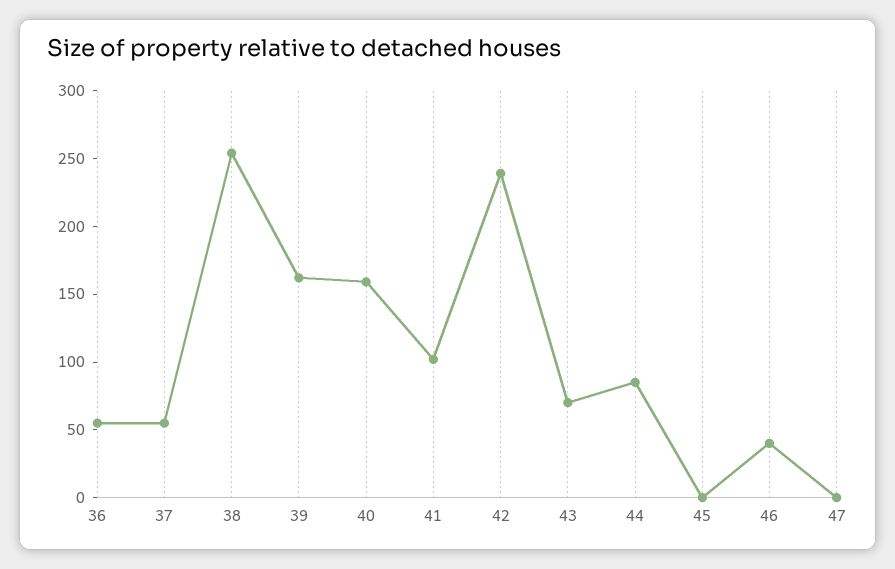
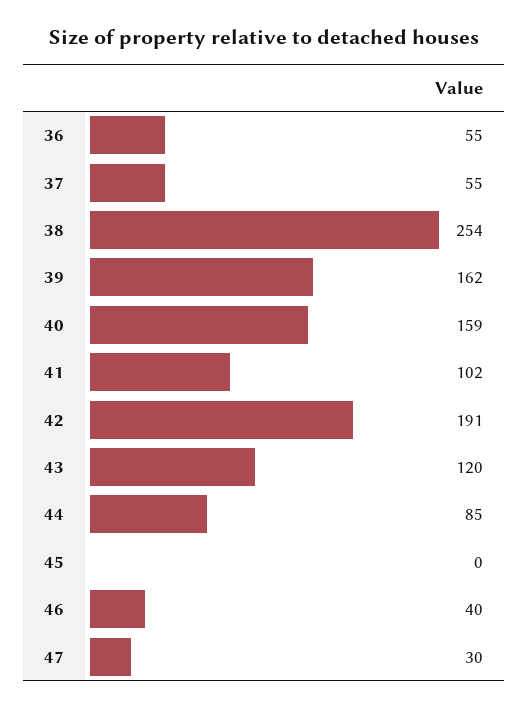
  {
    "36": 55,
    "37": 55,
    "38": 254,
    "39": 162,
    "40": 159,
    "41": 102,
-   "42": 240,
+   "42": 191,
-   "43": 70,
+   "43": 120,
    "44": 85,
    "45": 0,
    "46": 40,
-   "47": 0
+   "47": 30
  }

